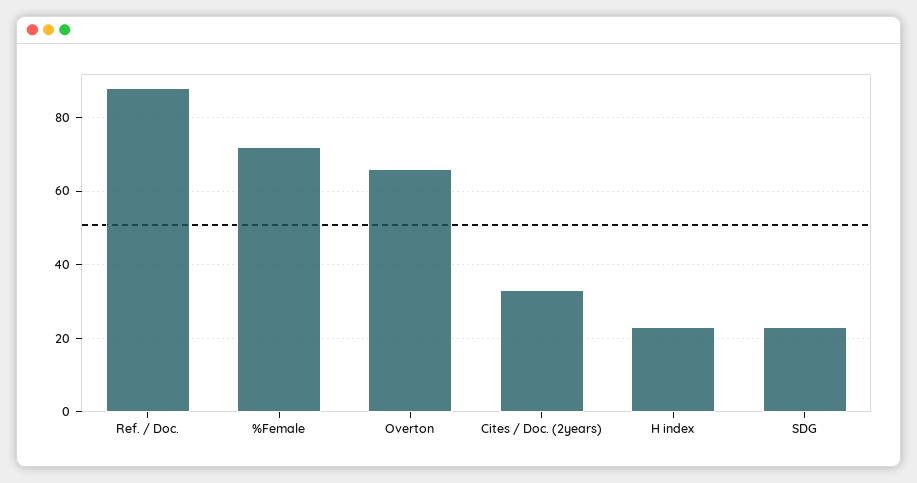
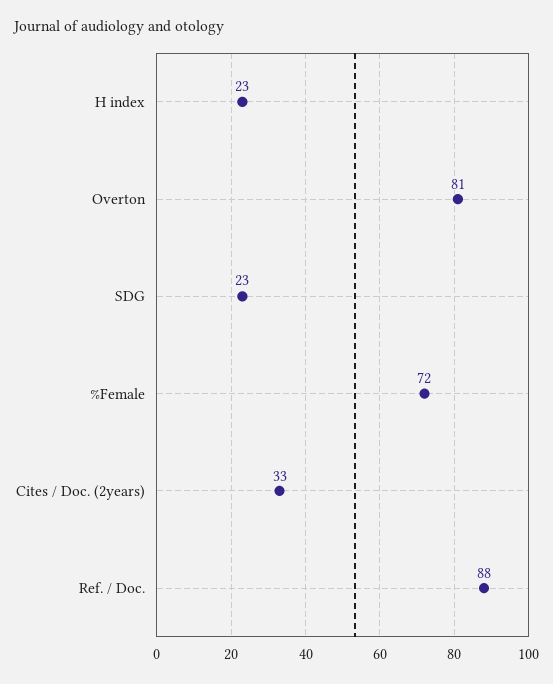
  {
    "Ref. / Doc.": 88,
    "%Female": 72,
-   "Overton": 65,
+   "Overton": 81,
    "Cites / Doc. (2years)": 33,
    "H index": 23,
    "SDG": 23
  }

